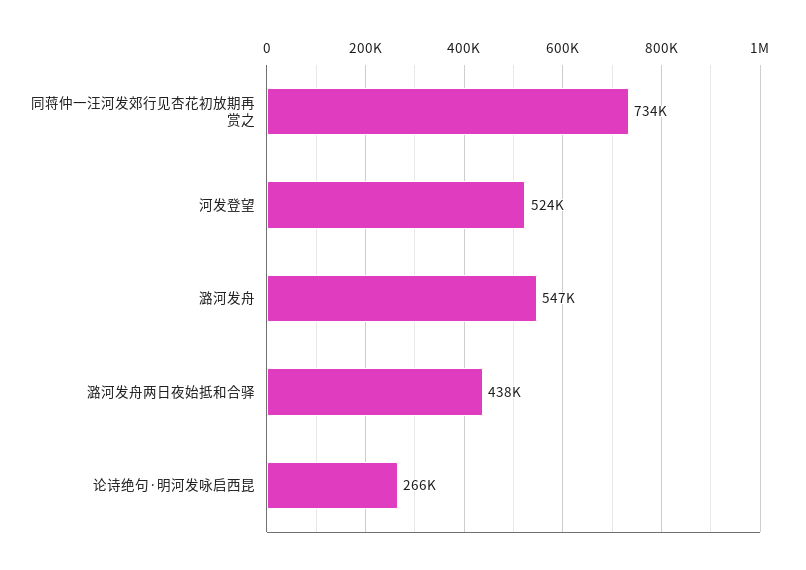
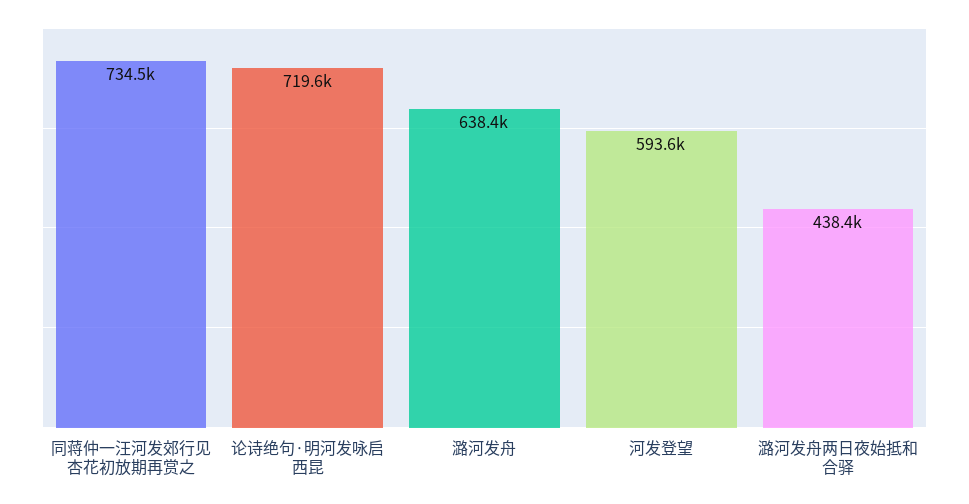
  {
    "同蒋仲一汪河发郊行见杏花初放期再赏之": 734500,
-   "河发登望": 524000,
+   "河发登望": 593600,
-   "潞河发舟": 547000,
+   "潞河发舟": 638400,
    "潞河发舟两日夜始抵和合驿": 438400,
-   "论诗绝句·明河发咏启西昆": 266000
+   "论诗绝句·明河发咏启西昆": 719600
  }

